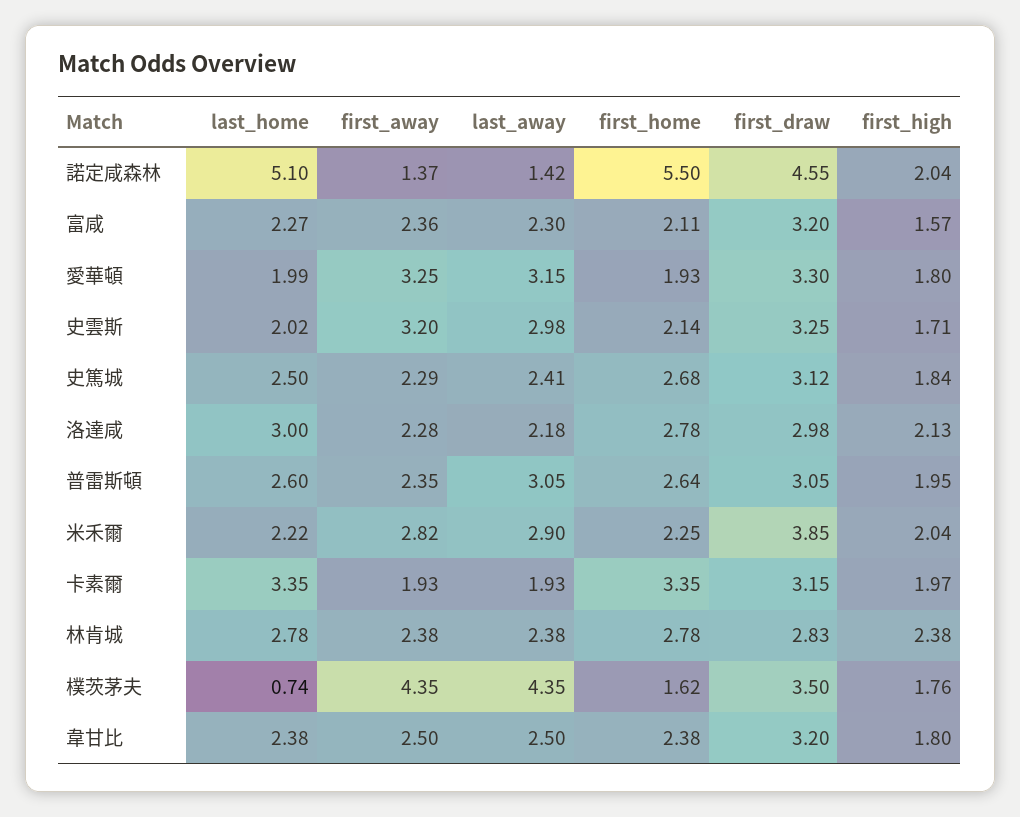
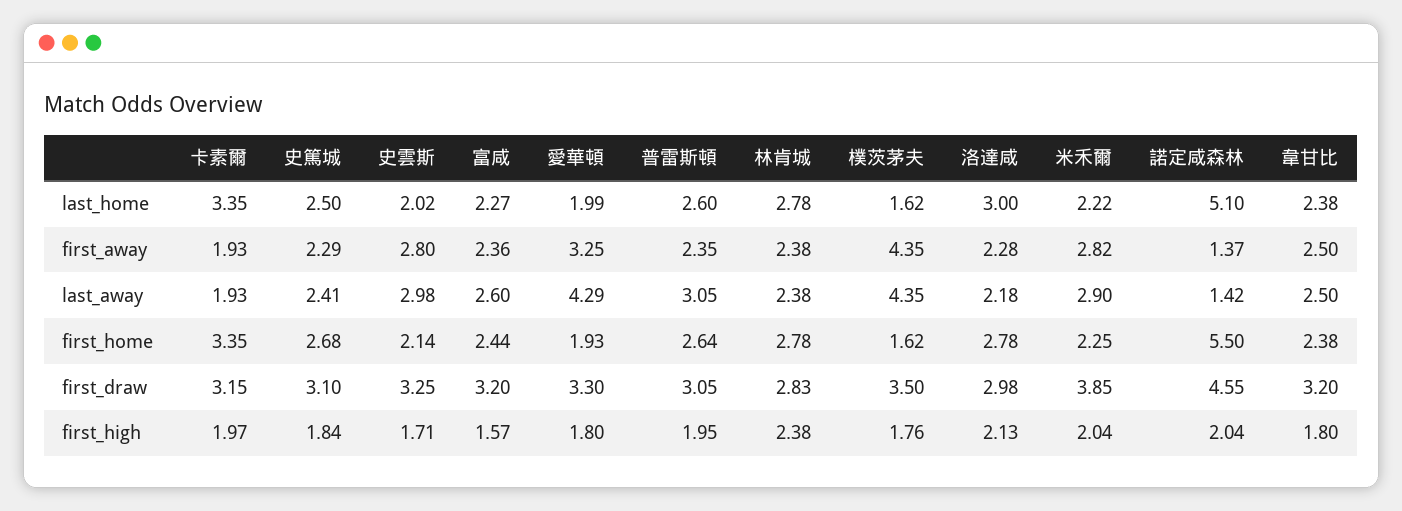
  {
    "last_home": {
      "諾定咸森林": 5.1,
      "富咸": 2.27,
      "愛華頓": 1.99,
      "史雲斯": 2.02,
      "史篤城": 2.5,
      "洛達咸": 3,
      "普雷斯頓": 2.6,
      "米禾爾": 2.22,
      "卡素爾": 3.35,
      "林肯城": 2.78,
-     "樸茨茅夫": 0.74,
+     "樸茨茅夫": 1.62,
      "韋甘比": 2.38
    },
    "first_away": {
      "諾定咸森林": 1.37,
      "富咸": 2.36,
      "愛華頓": 3.25,
-     "史雲斯": 3.2,
+     "史雲斯": 2.8,
      "史篤城": 2.29,
      "洛達咸": 2.28,
      "普雷斯頓": 2.35,
      "米禾爾": 2.82,
      "卡素爾": 1.93,
      "林肯城": 2.38,
      "樸茨茅夫": 4.35,
      "韋甘比": 2.5
    },
    "last_away": {
      "諾定咸森林": 1.42,
-     "富咸": 2.3,
+     "富咸": 2.6,
-     "愛華頓": 3.15,
+     "愛華頓": 4.29,
      "史雲斯": 2.98,
      "史篤城": 2.41,
      "洛達咸": 2.18,
      "普雷斯頓": 3.05,
      "米禾爾": 2.9,
      "卡素爾": 1.93,
      "林肯城": 2.38,
      "樸茨茅夫": 4.35,
      "韋甘比": 2.5
    },
    "first_home": {
      "諾定咸森林": 5.5,
-     "富咸": 2.11,
+     "富咸": 2.44,
      "愛華頓": 1.93,
      "史雲斯": 2.14,
      "史篤城": 2.68,
      "洛達咸": 2.78,
      "普雷斯頓": 2.64,
      "米禾爾": 2.25,
      "卡素爾": 3.35,
      "林肯城": 2.78,
      "樸茨茅夫": 1.62,
      "韋甘比": 2.38
    },
    "first_draw": {
      "諾定咸森林": 4.55,
      "富咸": 3.2,
      "愛華頓": 3.3,
      "史雲斯": 3.25,
-     "史篤城": 3.12,
+     "史篤城": 3.1,
      "洛達咸": 2.98,
      "普雷斯頓": 3.05,
      "米禾爾": 3.85,
      "卡素爾": 3.15,
      "林肯城": 2.83,
      "樸茨茅夫": 3.5,
      "韋甘比": 3.2
    },
    "first_high": {
      "諾定咸森林": 2.04,
      "富咸": 1.57,
      "愛華頓": 1.8,
      "史雲斯": 1.71,
      "史篤城": 1.84,
      "洛達咸": 2.13,
      "普雷斯頓": 1.95,
      "米禾爾": 2.04,
      "卡素爾": 1.97,
      "林肯城": 2.38,
      "樸茨茅夫": 1.76,
      "韋甘比": 1.8
    }
  }

